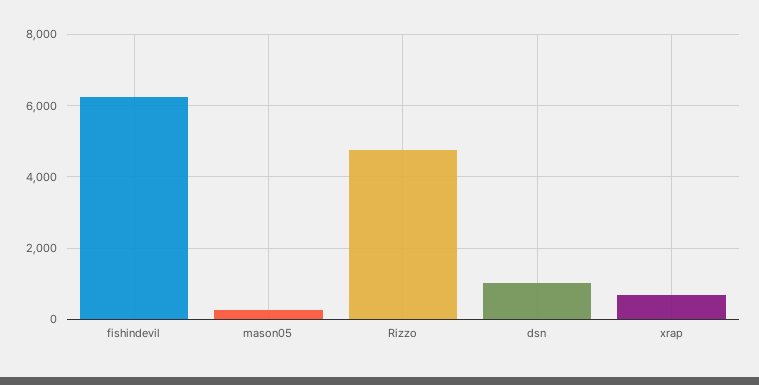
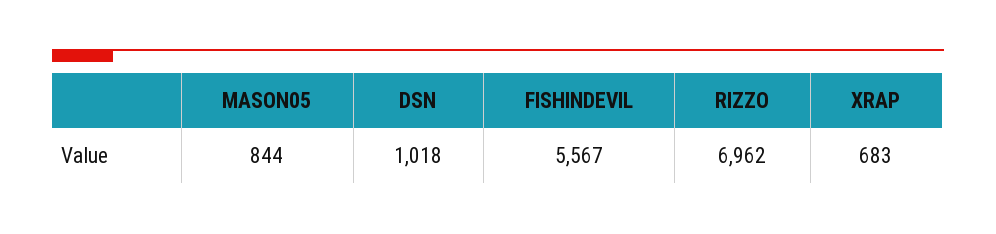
  {
-   "fishindevil": 6200,
+   "fishindevil": 5567,
-   "mason05": 200,
+   "mason05": 844,
-   "Rizzo": 4800,
+   "Rizzo": 6962,
    "dsn": 1018,
    "xrap": 683
  }

